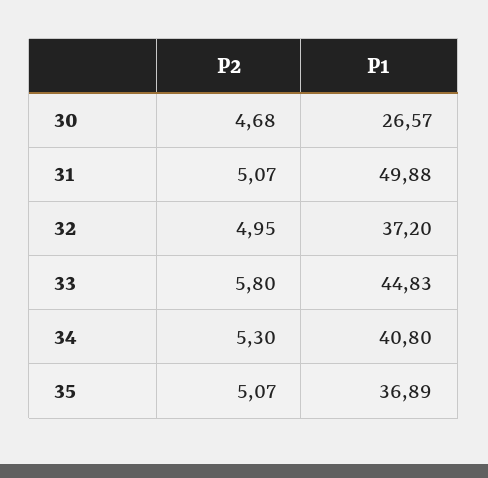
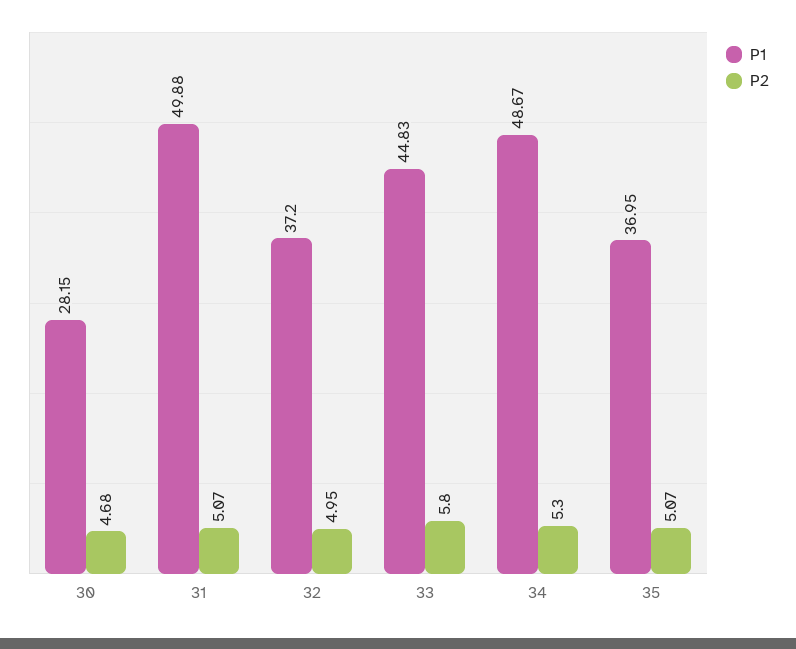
  {
    "P2": {
      "30": 4.68,
      "31": 5.07,
      "32": 4.95,
      "33": 5.8,
      "34": 5.3,
      "35": 5.07
    },
    "P1": {
-     "30": 26.57,
+     "30": 28.15,
      "31": 49.88,
      "32": 37.2,
      "33": 44.83,
-     "34": 40.8,
+     "34": 48.67,
-     "35": 36.89
+     "35": 36.95
    }
  }

